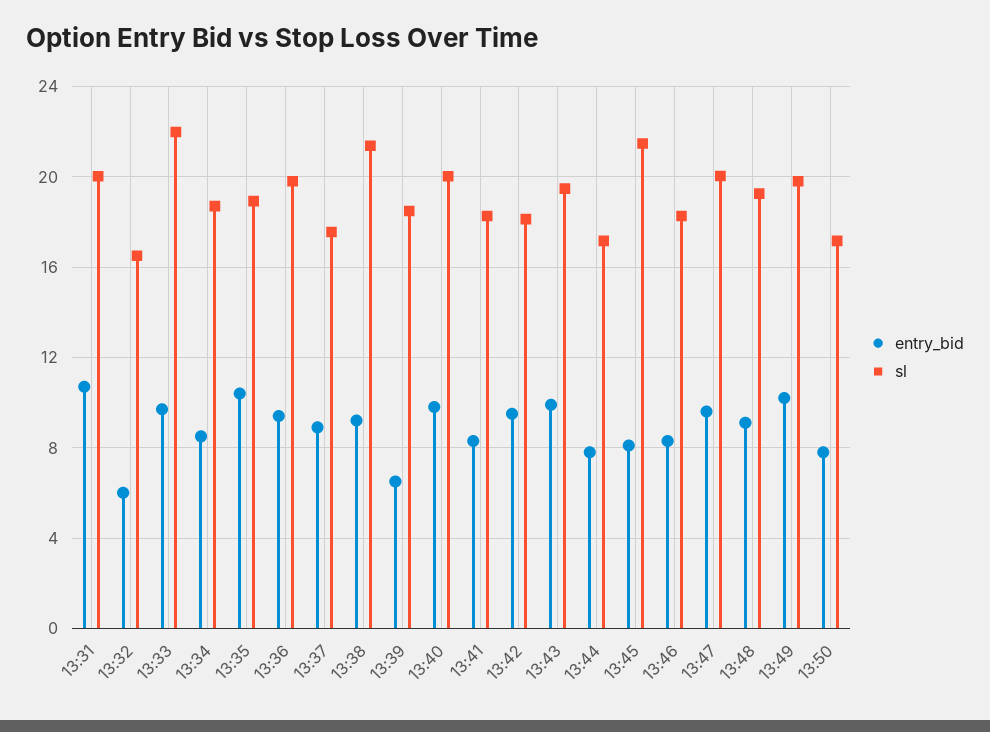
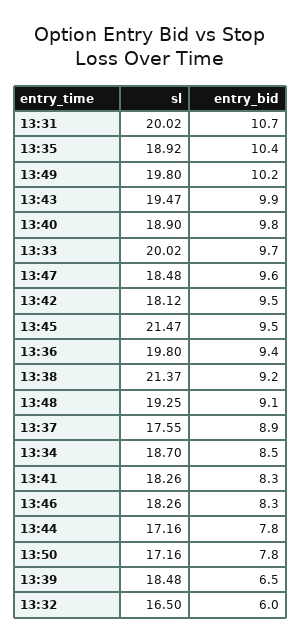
  {
    "entry_bid": {
      "13:31": 10.7,
      "13:32": 6,
      "13:33": 9.7,
      "13:34": 8.5,
      "13:35": 10.4,
      "13:36": 9.4,
      "13:37": 8.9,
      "13:38": 9.2,
      "13:39": 6.5,
      "13:40": 9.8,
      "13:41": 8.3,
      "13:42": 9.5,
      "13:43": 9.9,
      "13:44": 7.8,
-     "13:45": 8,
+     "13:45": 9.5,
      "13:46": 8.3,
      "13:47": 9.6,
      "13:48": 9.1,
      "13:49": 10.2,
      "13:50": 7.8
    },
    "sl": {
      "13:31": 20.02,
      "13:32": 16.5,
-     "13:33": 22,
+     "13:33": 20.02,
      "13:34": 18.7,
      "13:35": 18.92,
      "13:36": 19.8,
      "13:37": 17.55,
      "13:38": 21.37,
      "13:39": 18.48,
-     "13:40": 20,
+     "13:40": 18.9,
      "13:41": 18.26,
      "13:42": 18.12,
      "13:43": 19.47,
      "13:44": 17.16,
      "13:45": 21.47,
      "13:46": 18.26,
-     "13:47": 20,
+     "13:47": 18.48,
      "13:48": 19.25,
      "13:49": 19.8,
      "13:50": 17.16
    }
  }

